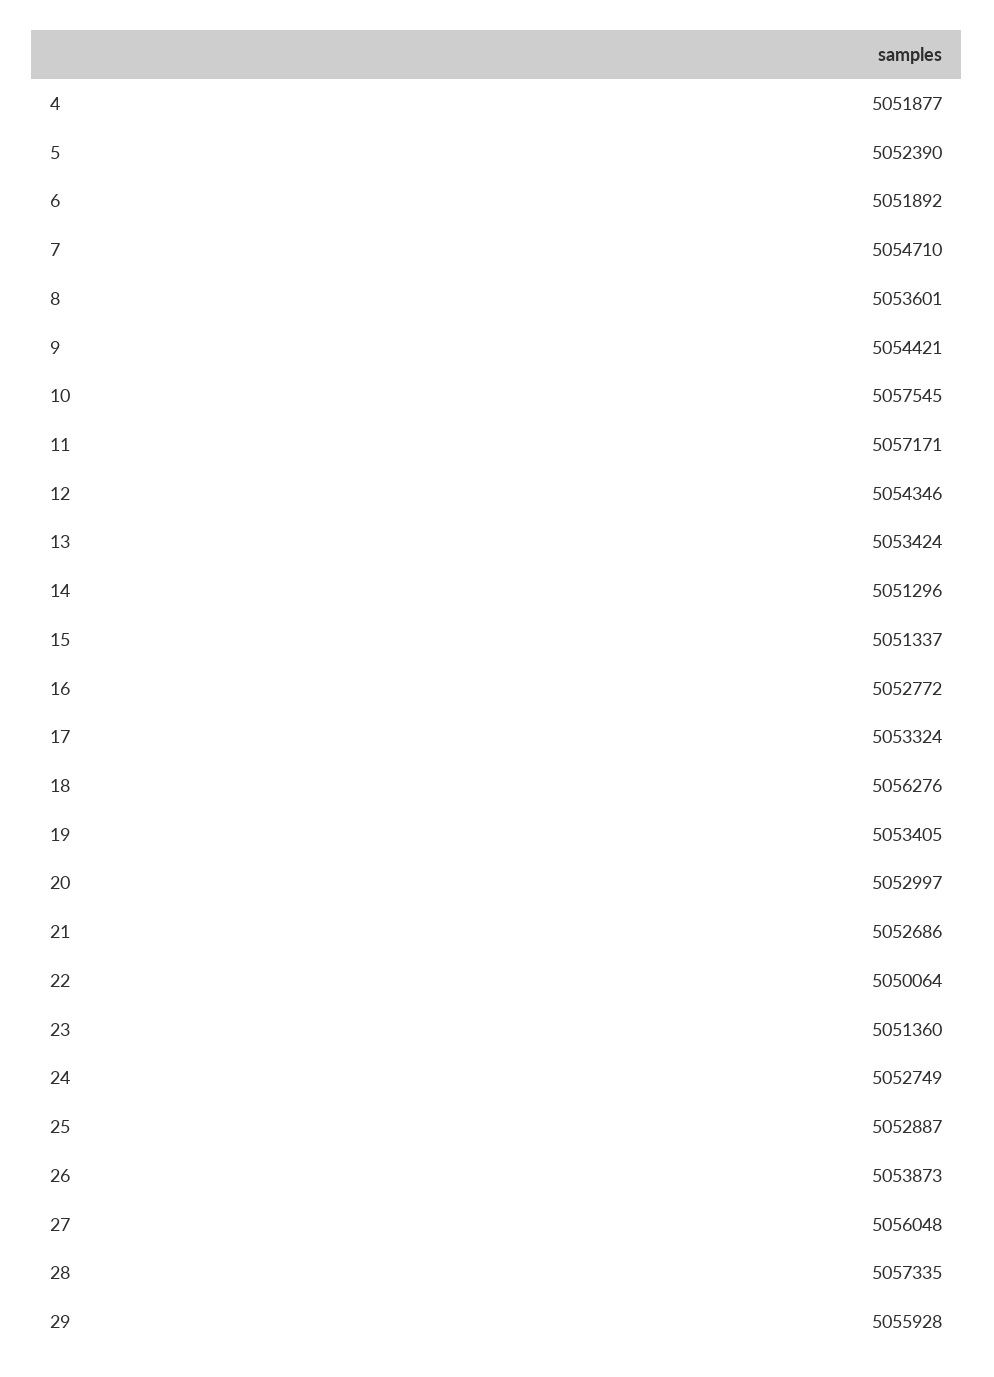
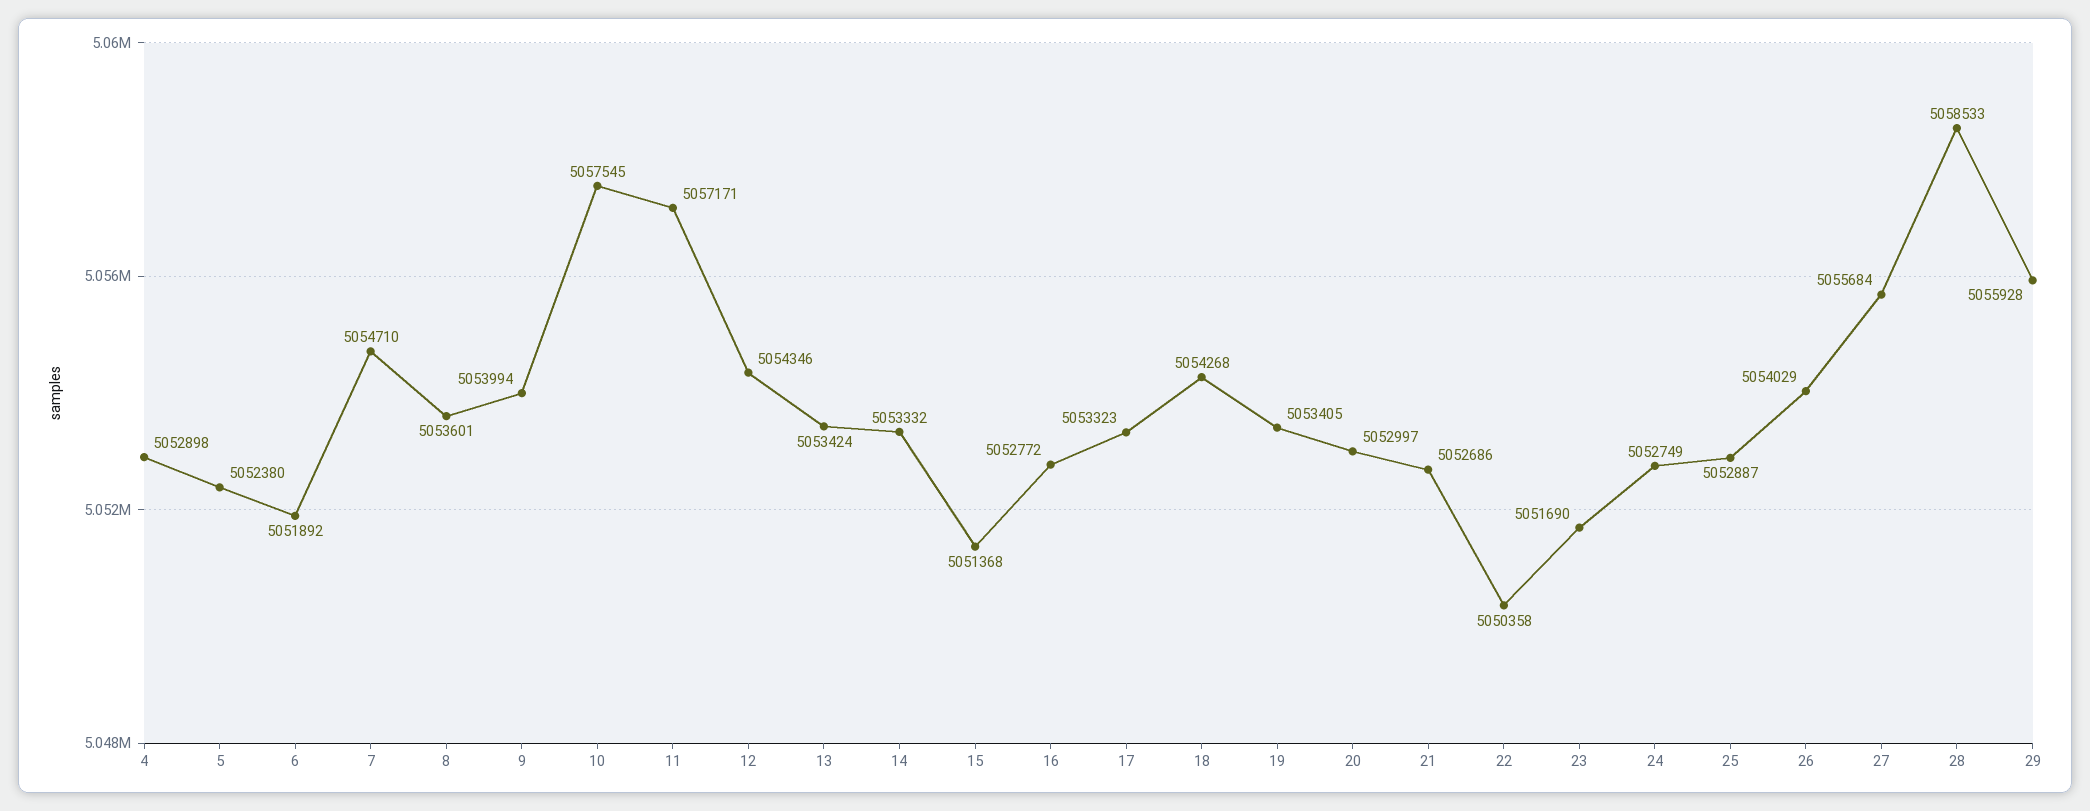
  {
-   "4": 5051877,
+   "4": 5052898,
-   "5": 5052390,
+   "5": 5052380,
    "6": 5051892,
    "7": 5054710,
    "8": 5053601,
-   "9": 5054421,
+   "9": 5053994,
    "10": 5057545,
    "11": 5057171,
    "12": 5054346,
    "13": 5053424,
-   "14": 5051296,
+   "14": 5053332,
-   "15": 5051337,
+   "15": 5051368,
    "16": 5052772,
-   "17": 5053324,
+   "17": 5053323,
-   "18": 5056276,
+   "18": 5054268,
    "19": 5053405,
    "20": 5052997,
    "21": 5052686,
-   "22": 5050064,
+   "22": 5050358,
-   "23": 5051360,
+   "23": 5051690,
    "24": 5052749,
    "25": 5052887,
-   "26": 5053873,
+   "26": 5054029,
-   "27": 5056048,
+   "27": 5055684,
-   "28": 5057335,
+   "28": 5058533,
    "29": 5055928
  }

